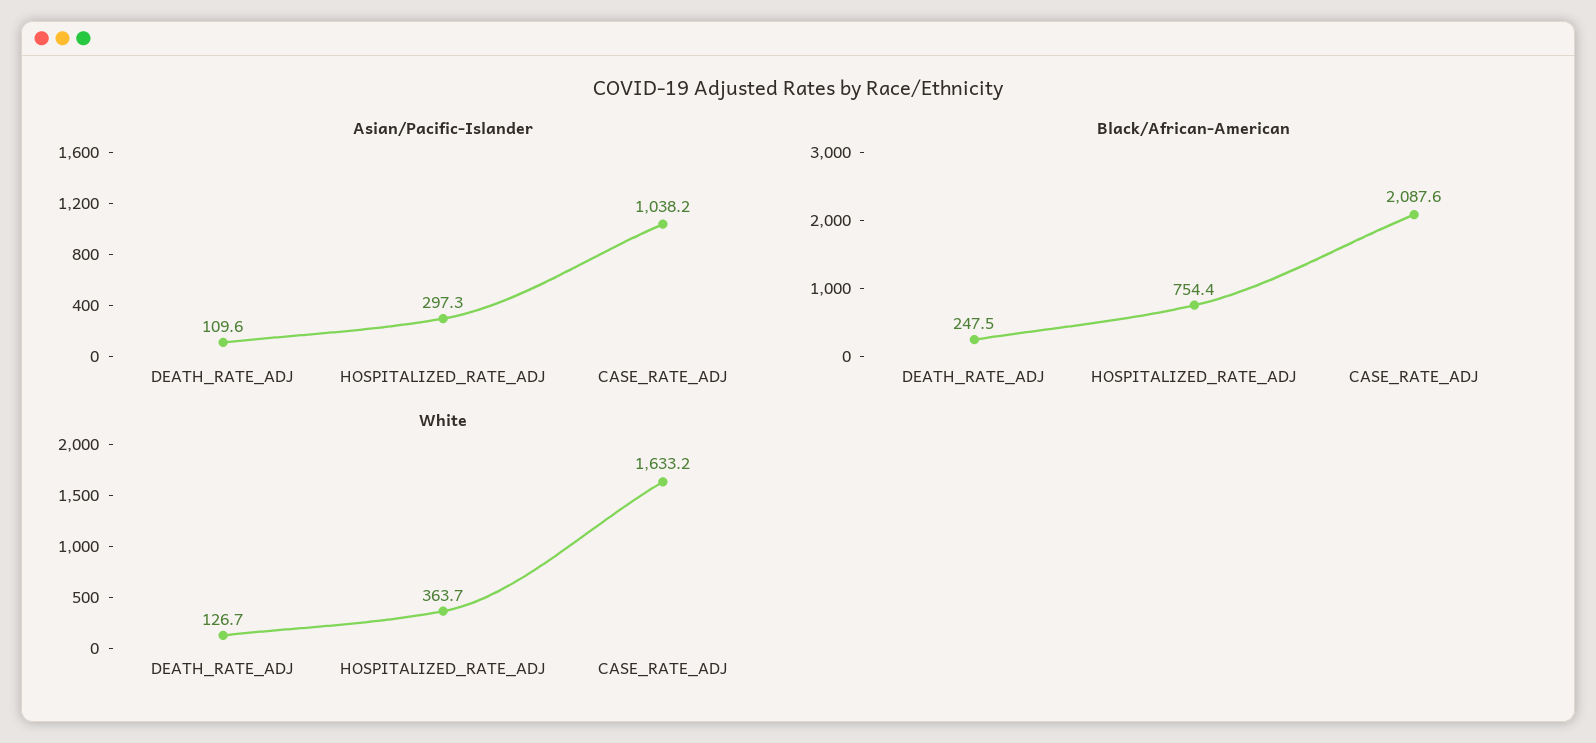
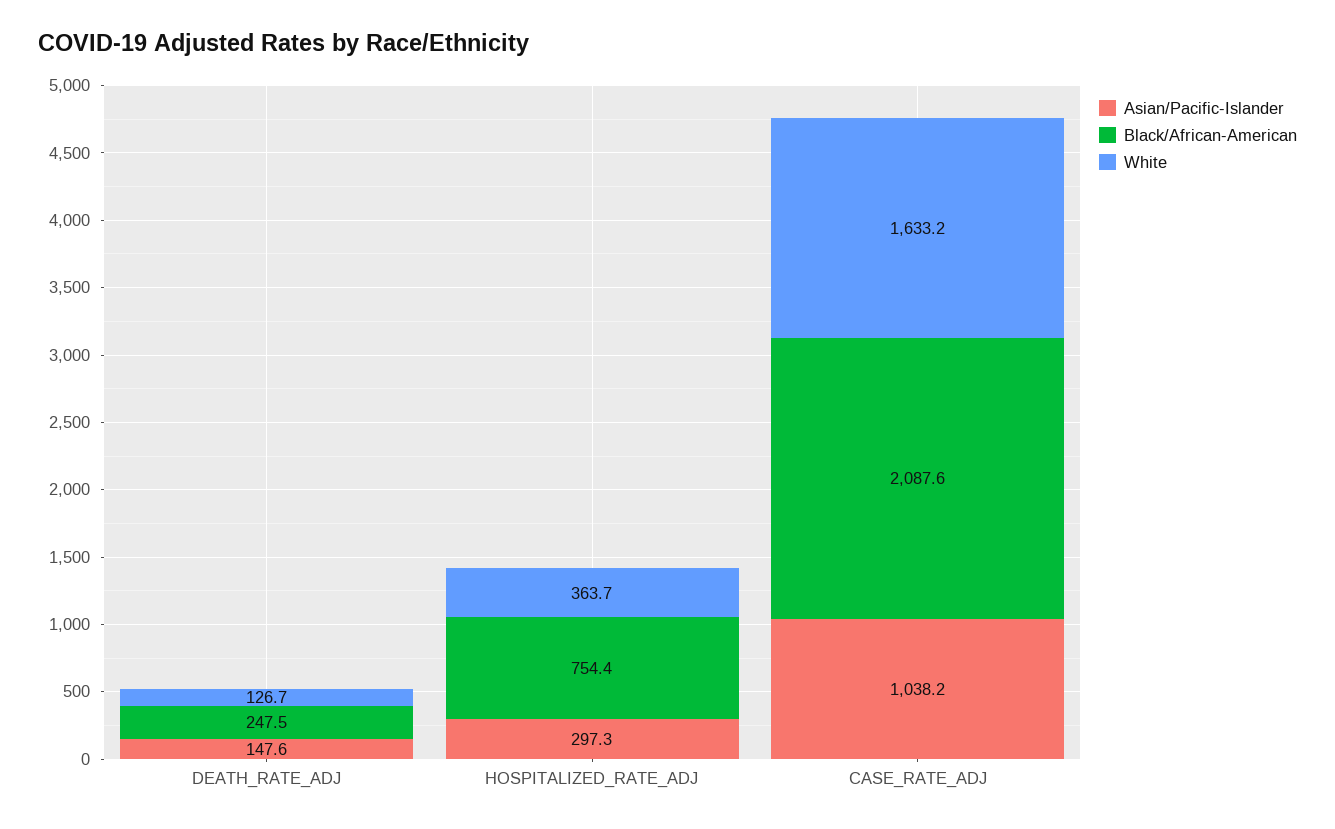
  {
    "Asian/Pacific-Islander": {
-     "DEATH_RATE_ADJ": 109.6,
+     "DEATH_RATE_ADJ": 147.6,
      "HOSPITALIZED_RATE_ADJ": 297.3,
      "CASE_RATE_ADJ": 1038.2
    },
    "Black/African-American": {
      "DEATH_RATE_ADJ": 247.5,
      "HOSPITALIZED_RATE_ADJ": 754.4,
      "CASE_RATE_ADJ": 2087.6
    },
    "White": {
      "DEATH_RATE_ADJ": 126.7,
      "HOSPITALIZED_RATE_ADJ": 363.7,
      "CASE_RATE_ADJ": 1633.2
    }
  }

